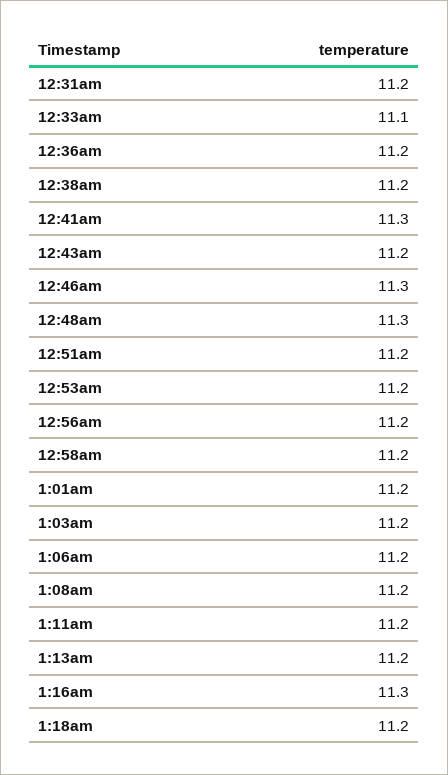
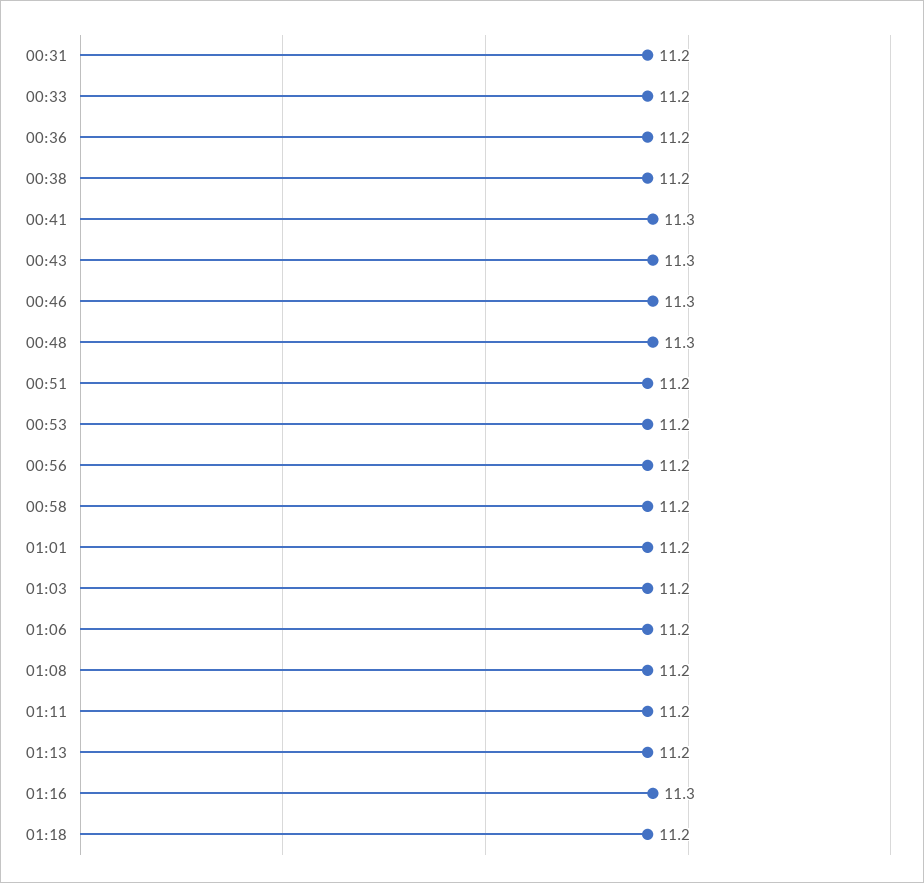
  {
    "12:31am": 11.2,
-   "12:33am": 11.1,
+   "12:33am": 11.2,
    "12:36am": 11.2,
    "12:38am": 11.2,
    "12:41am": 11.3,
-   "12:43am": 11.2,
+   "12:43am": 11.3,
    "12:46am": 11.3,
    "12:48am": 11.3,
    "12:51am": 11.2,
    "12:53am": 11.2,
    "12:56am": 11.2,
    "12:58am": 11.2,
    "1:01am": 11.2,
    "1:03am": 11.2,
    "1:06am": 11.2,
    "1:08am": 11.2,
    "1:11am": 11.2,
    "1:13am": 11.2,
    "1:16am": 11.3,
    "1:18am": 11.2
  }

